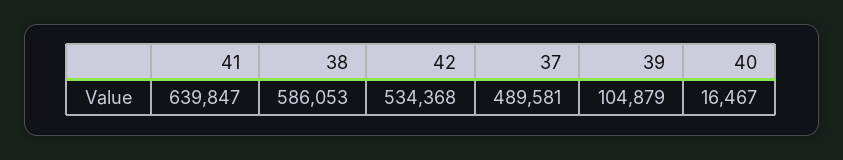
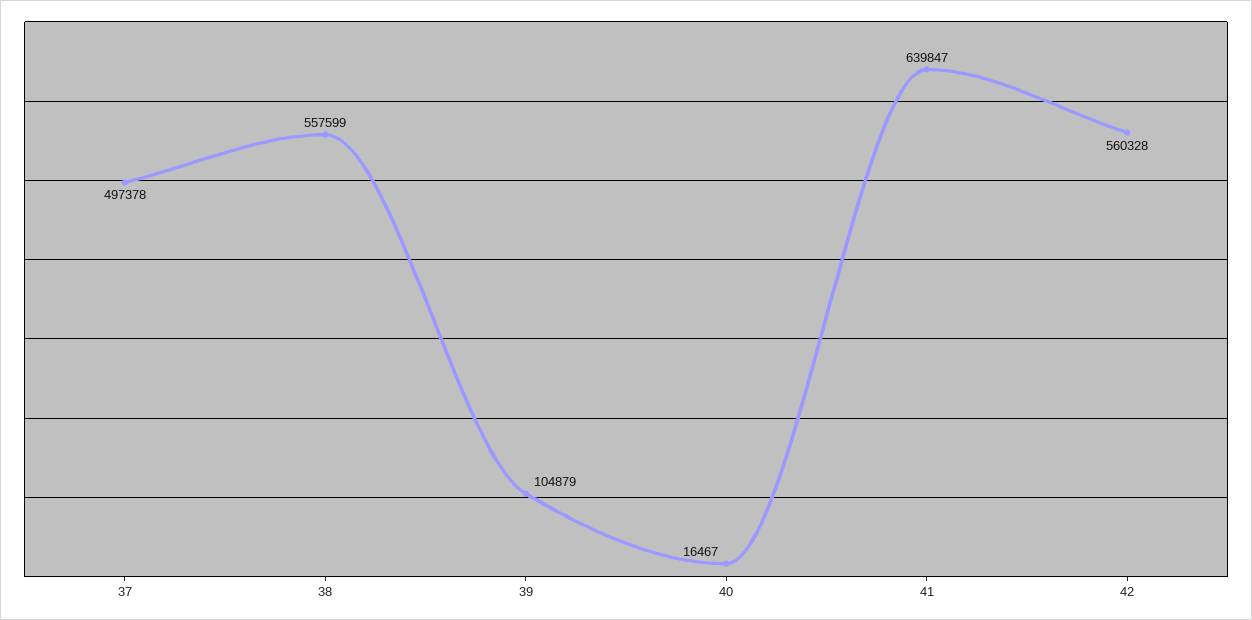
  {
    "41": 639847,
-   "38": 586053,
+   "38": 557599,
-   "42": 534368,
+   "42": 560328,
-   "37": 489581,
+   "37": 497378,
    "39": 104879,
    "40": 16467
  }

